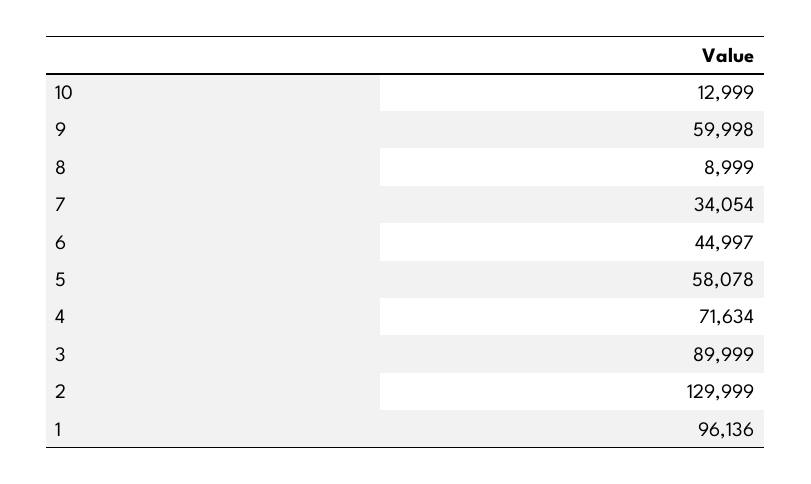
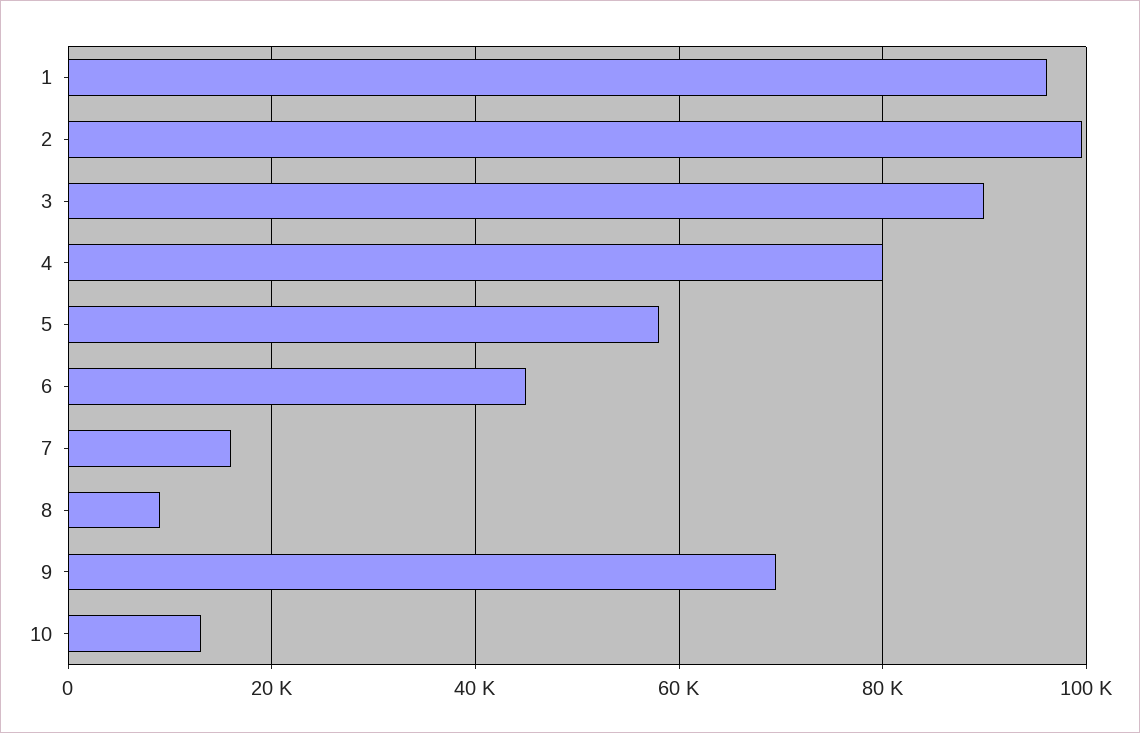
  {
    "10": 12999,
-   "9": 59998,
+   "9": 70000,
    "8": 8999,
-   "7": 34054,
+   "7": 16000,
    "6": 44997,
    "5": 58078,
-   "4": 71634,
+   "4": 80000,
    "3": 89999,
-   "2": 129999,
+   "2": 100000,
    "1": 96136
  }

